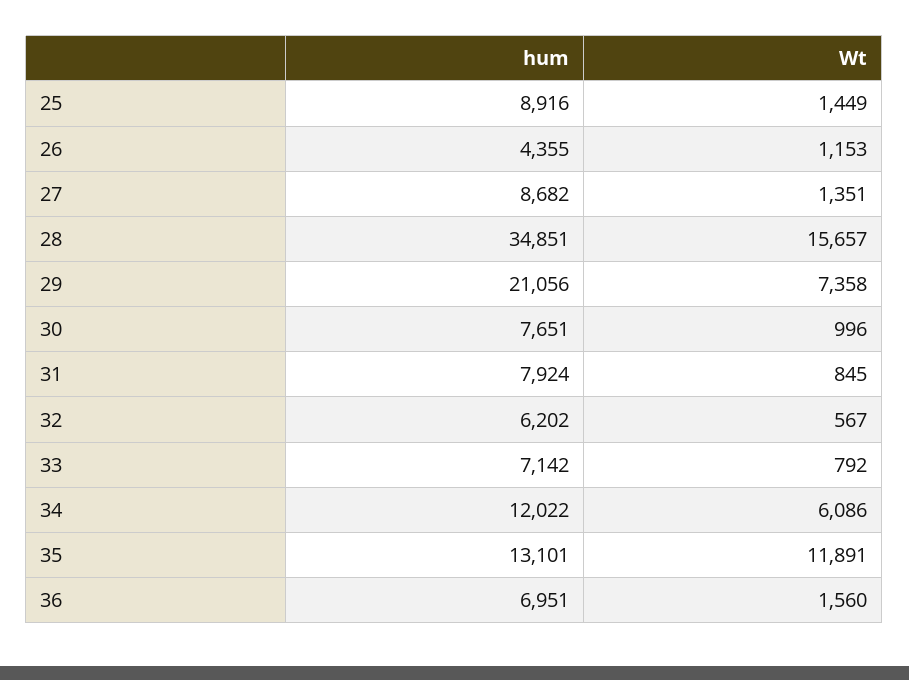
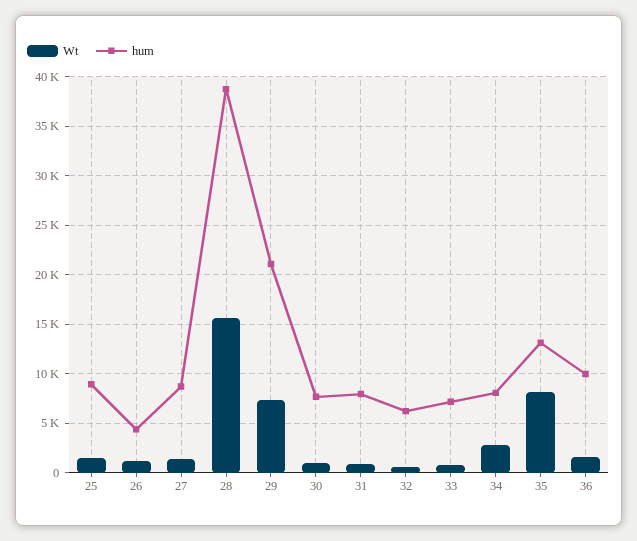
  {
    "hum": {
      "25": 8916,
      "26": 4355,
      "27": 8682,
-     "28": 34851,
+     "28": 39000,
      "29": 21056,
      "30": 7651,
      "31": 7924,
      "32": 6202,
      "33": 7142,
-     "34": 12022,
+     "34": 8000,
      "35": 13101,
-     "36": 6951
+     "36": 10000
    },
    "Wt": {
      "25": 1449,
      "26": 1153,
      "27": 1351,
      "28": 15657,
      "29": 7358,
      "30": 996,
      "31": 845,
      "32": 567,
      "33": 792,
-     "34": 6086,
+     "34": 3000,
-     "35": 11891,
+     "35": 8000,
      "36": 1560
    }
  }

